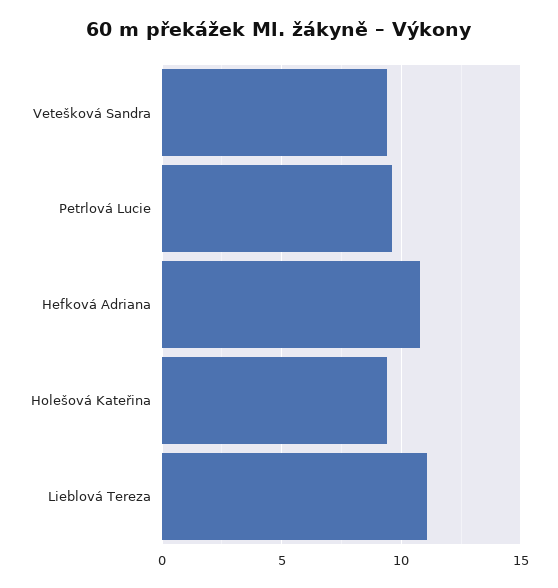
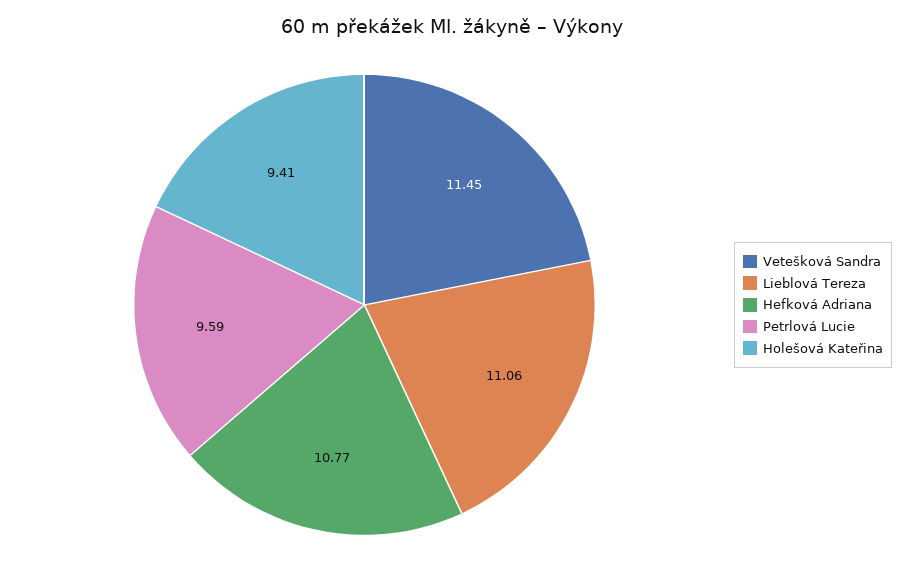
  {
-   "Vetešková Sandra": 9.5,
+   "Vetešková Sandra": 11.45,
    "Petrlová Lucie": 9.59,
    "Hefková Adriana": 10.77,
    "Holešová Kateřina": 9.41,
    "Lieblová Tereza": 11.06
  }

